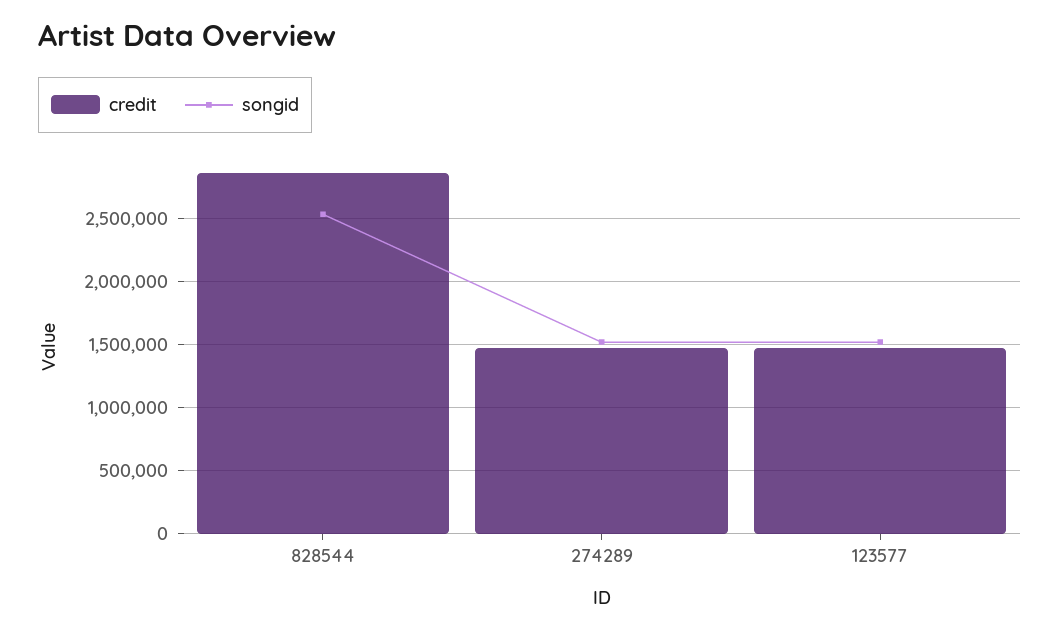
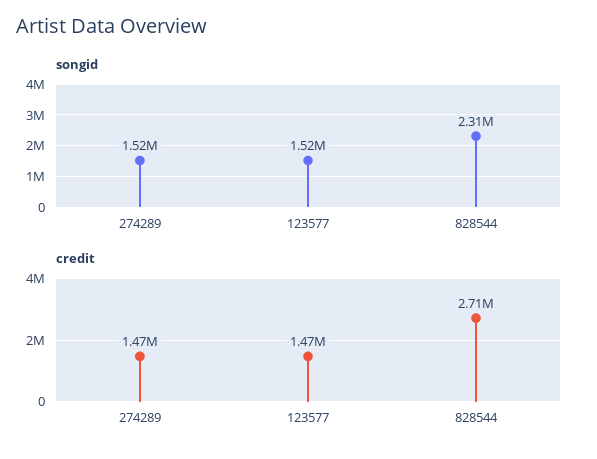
  {
    "credit": {
-     "828544": 2850000,
+     "828544": 2710000,
      "274289": 1470000,
      "123577": 1470000
    },
    "songid": {
-     "828544": 2550000,
+     "828544": 2310000,
      "274289": 1520000,
      "123577": 1520000
    }
  }

